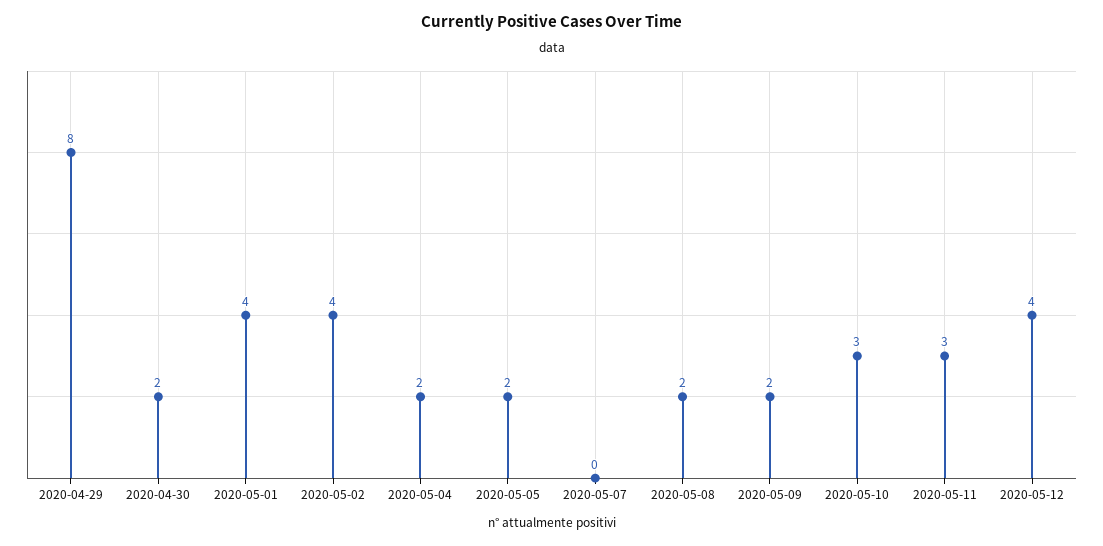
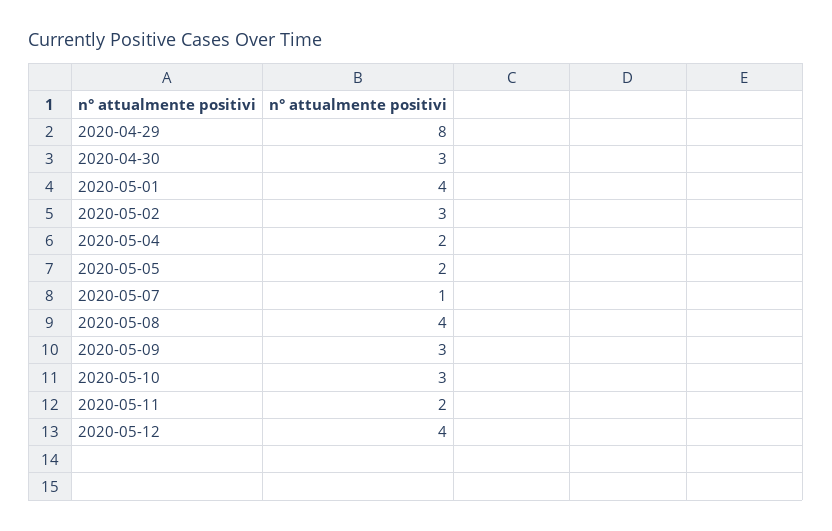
  {
    "2020-04-29": 8,
-   "2020-04-30": 2,
+   "2020-04-30": 3,
    "2020-05-01": 4,
-   "2020-05-02": 4,
+   "2020-05-02": 3,
    "2020-05-04": 2,
    "2020-05-05": 2,
-   "2020-05-07": 0,
+   "2020-05-07": 1,
-   "2020-05-08": 2,
+   "2020-05-08": 4,
-   "2020-05-09": 2,
+   "2020-05-09": 3,
    "2020-05-10": 3,
-   "2020-05-11": 3,
+   "2020-05-11": 2,
    "2020-05-12": 4
  }

